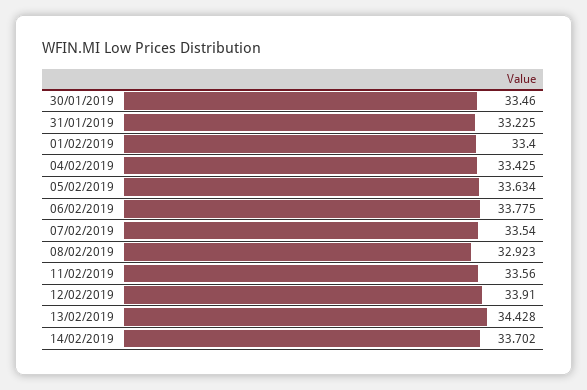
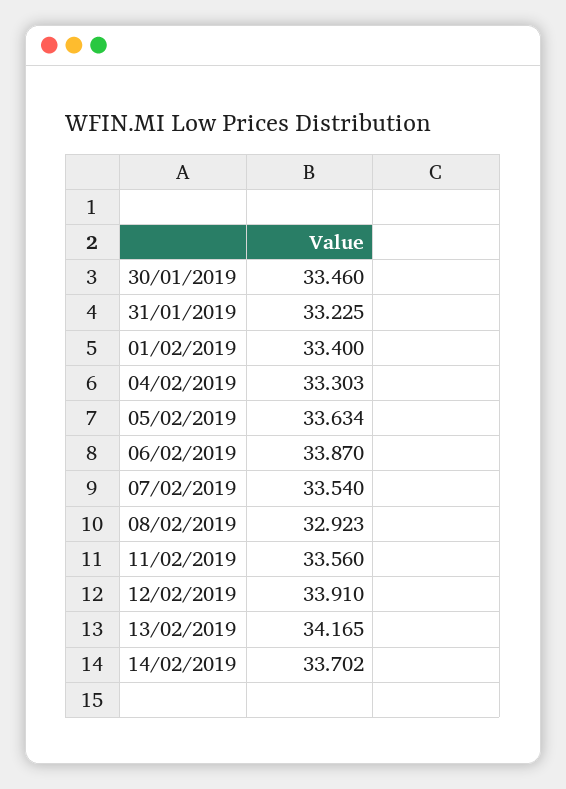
  {
    "30/01/2019": 33.46,
    "31/01/2019": 33.225,
    "01/02/2019": 33.4,
-   "04/02/2019": 33.425,
+   "04/02/2019": 33.303,
    "05/02/2019": 33.634,
-   "06/02/2019": 33.775,
+   "06/02/2019": 33.87,
    "07/02/2019": 33.54,
    "08/02/2019": 32.923,
    "11/02/2019": 33.56,
    "12/02/2019": 33.91,
-   "13/02/2019": 34.428,
+   "13/02/2019": 34.165,
    "14/02/2019": 33.702
  }

